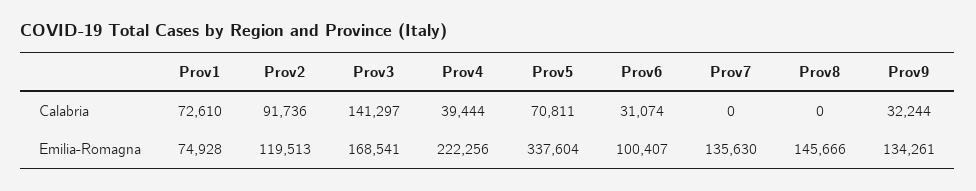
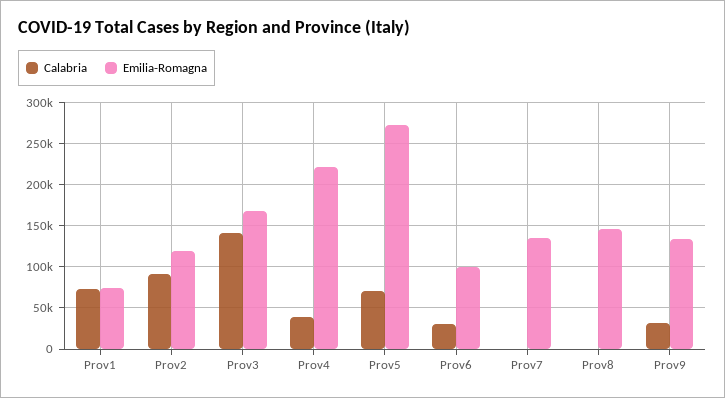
  {
    "Calabria": {
      "Prov1": 72610,
      "Prov2": 91736,
      "Prov3": 141297,
      "Prov4": 39444,
      "Prov5": 70811,
      "Prov6": 31074,
      "Prov7": 0,
      "Prov8": 0,
      "Prov9": 32244
    },
    "Emilia-Romagna": {
      "Prov1": 74928,
      "Prov2": 119513,
      "Prov3": 168541,
      "Prov4": 222256,
-     "Prov5": 337604,
+     "Prov5": 270000,
      "Prov6": 100407,
      "Prov7": 135630,
      "Prov8": 145666,
      "Prov9": 134261
    }
  }

